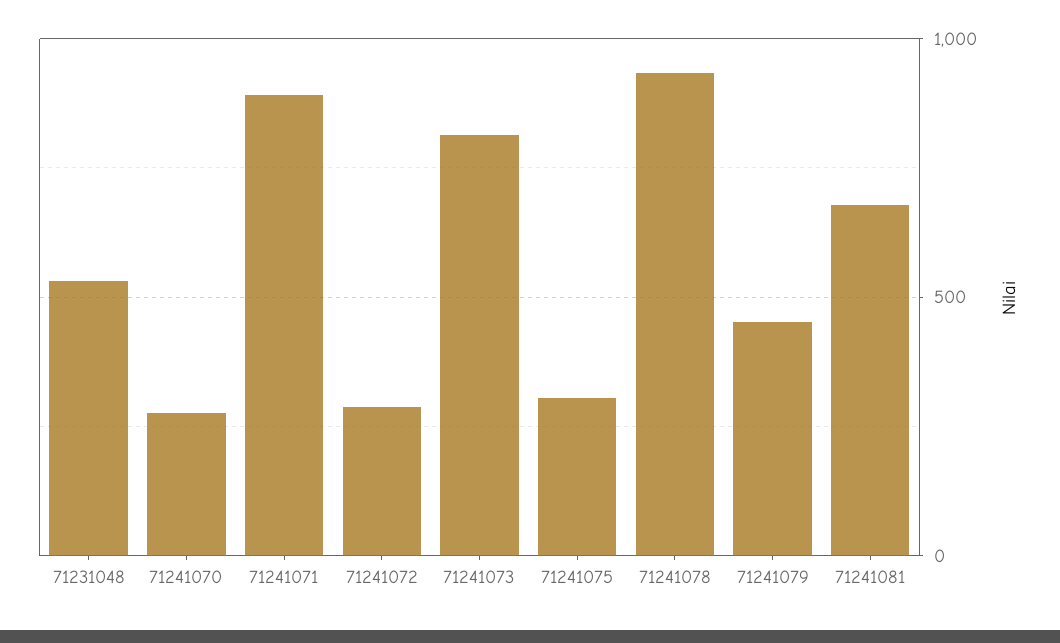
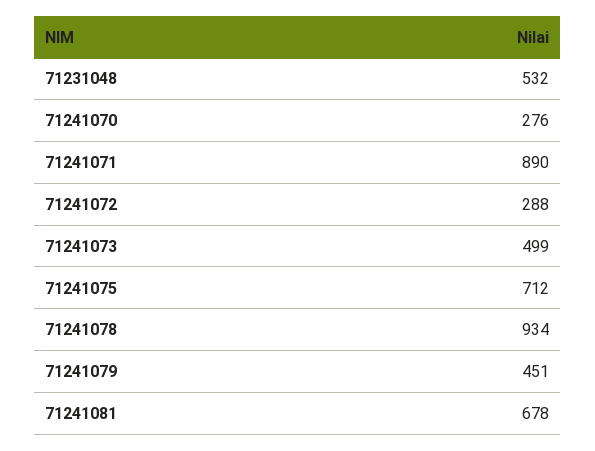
  {
    "71231048": 532,
    "71241070": 276,
    "71241071": 890,
    "71241072": 288,
-   "71241073": 800,
+   "71241073": 499,
-   "71241075": 300,
+   "71241075": 712,
    "71241078": 934,
    "71241079": 451,
    "71241081": 678
  }

